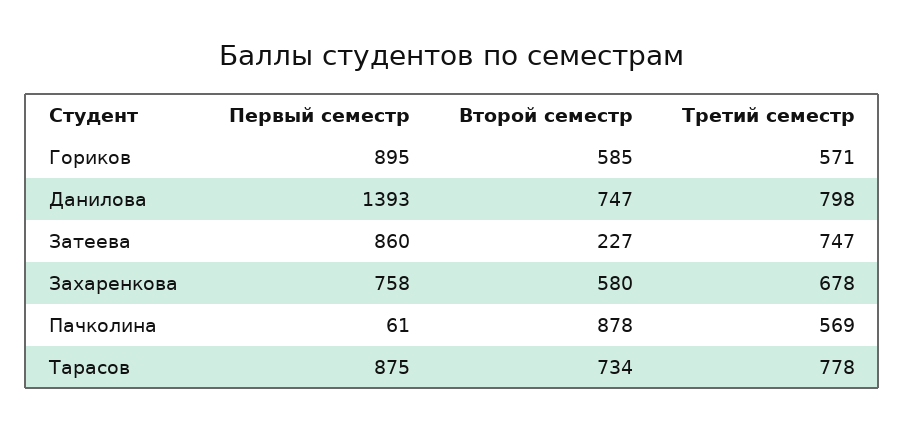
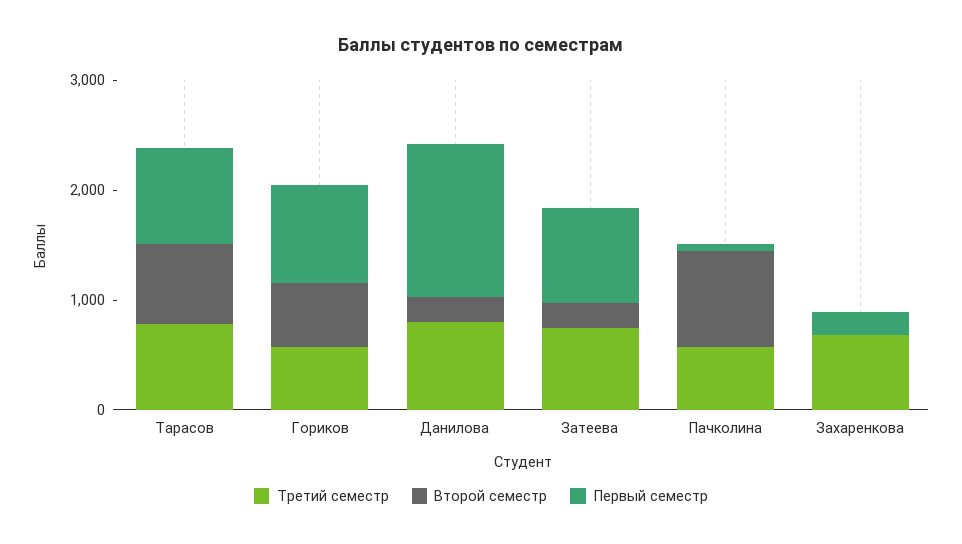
  {
    "Первый семестр": {
      "Гориков": 895,
      "Данилова": 1393,
      "Затеева": 860,
-     "Захаренкова": 758,
+     "Захаренкова": 200,
      "Пачколина": 61,
      "Тарасов": 875
    },
    "Второй семестр": {
      "Гориков": 585,
-     "Данилова": 747,
+     "Данилова": 200,
      "Затеева": 227,
-     "Захаренкова": 580,
+     "Захаренкова": 0,
      "Пачколина": 878,
      "Тарасов": 734
    },
    "Третий семестр": {
      "Гориков": 571,
      "Данилова": 798,
      "Затеева": 747,
      "Захаренкова": 678,
      "Пачколина": 569,
      "Тарасов": 778
    }
  }

